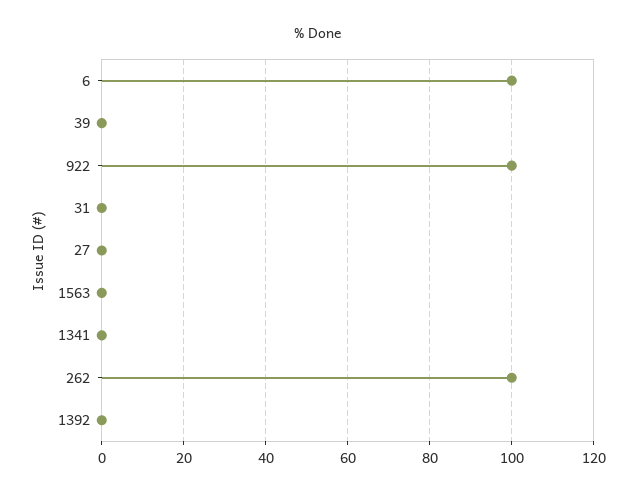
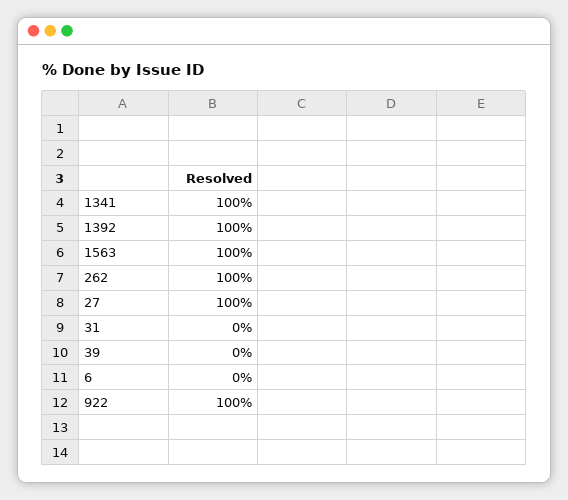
  {
-   "6": 100,
+   "6": 0,
    "39": 0,
    "922": 100,
    "31": 0,
-   "27": 0,
+   "27": 100,
-   "1563": 0,
+   "1563": 100,
-   "1341": 0,
+   "1341": 100,
    "262": 100,
-   "1392": 0
+   "1392": 100
  }

